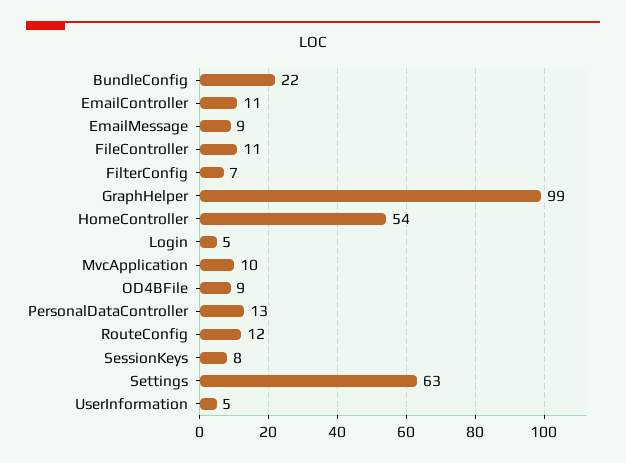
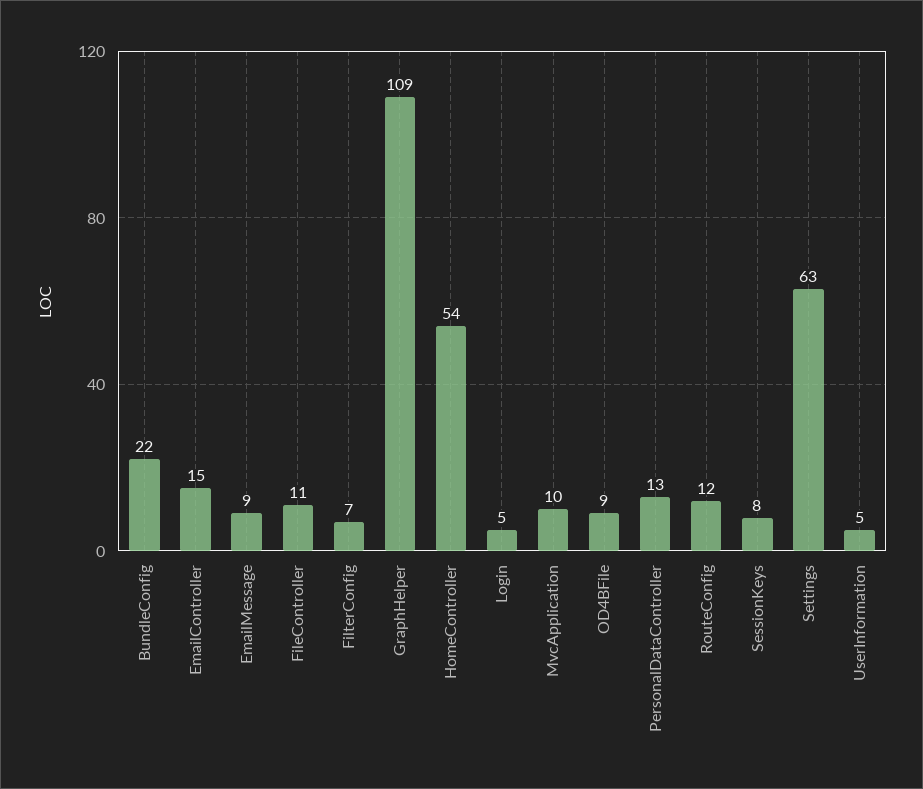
  {
    "BundleConfig": 22,
-   "EmailController": 11,
+   "EmailController": 15,
    "EmailMessage": 9,
    "FileController": 11,
    "FilterConfig": 7,
-   "GraphHelper": 99,
+   "GraphHelper": 109,
    "HomeController": 54,
    "Login": 5,
    "MvcApplication": 10,
    "OD4BFile": 9,
    "PersonalDataController": 13,
    "RouteConfig": 12,
    "SessionKeys": 8,
    "Settings": 63,
    "UserInformation": 5
  }

